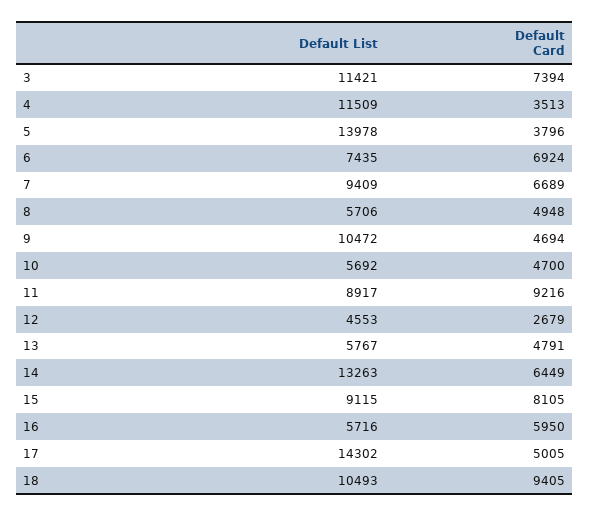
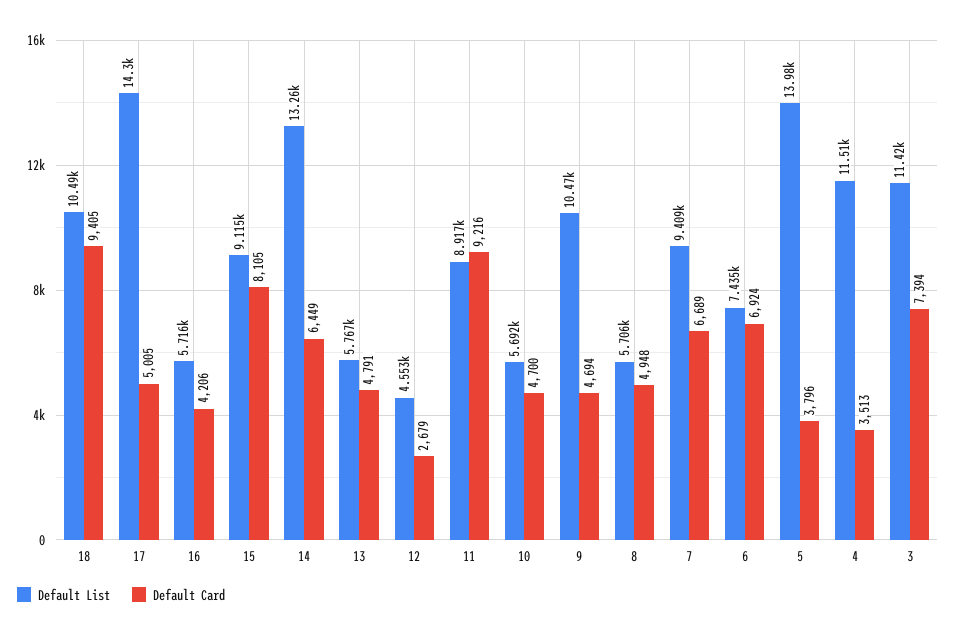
  {
    "Default List": {
      "3": 11421,
      "4": 11509,
      "5": 13978,
      "6": 7435,
      "7": 9409,
      "8": 5706,
      "9": 10472,
      "10": 5692,
      "11": 8917,
      "12": 4553,
      "13": 5767,
      "14": 13263,
      "15": 9115,
      "16": 5716,
      "17": 14302,
      "18": 10493
    },
    "Default Card": {
      "3": 7394,
      "4": 3513,
      "5": 3796,
      "6": 6924,
      "7": 6689,
      "8": 4948,
      "9": 4694,
      "10": 4700,
      "11": 9216,
      "12": 2679,
      "13": 4791,
      "14": 6449,
      "15": 8105,
-     "16": 5950,
+     "16": 4206,
      "17": 5005,
      "18": 9405
    }
  }

